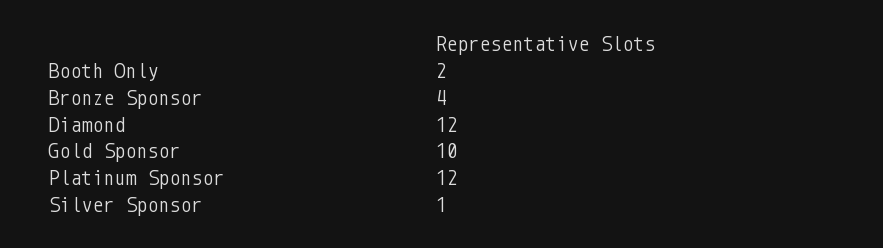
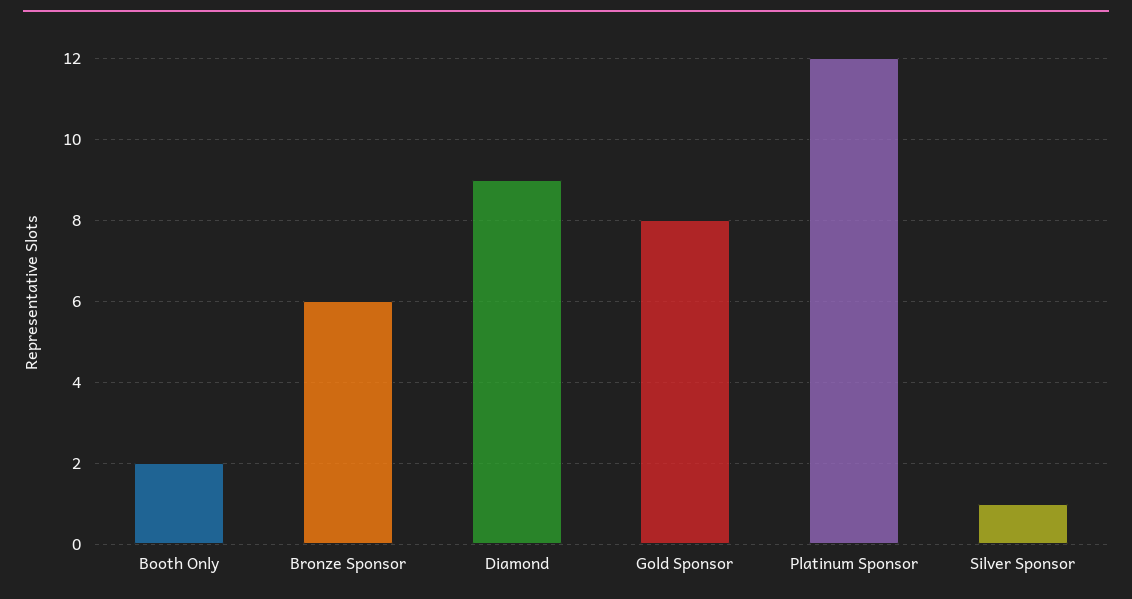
  {
    "Booth Only": 2,
-   "Bronze Sponsor": 4,
+   "Bronze Sponsor": 6,
-   "Diamond": 12,
+   "Diamond": 9,
-   "Gold Sponsor": 10,
+   "Gold Sponsor": 8,
    "Platinum Sponsor": 12,
    "Silver Sponsor": 1
  }

